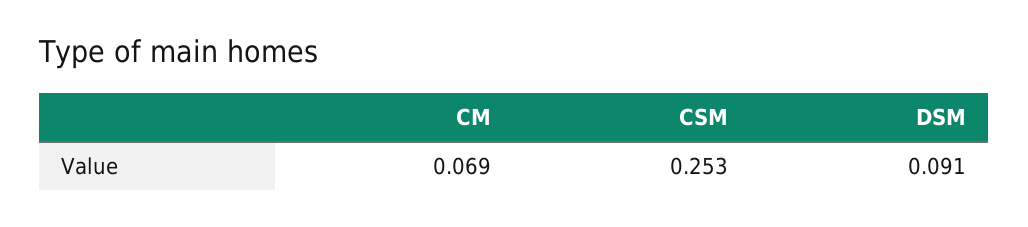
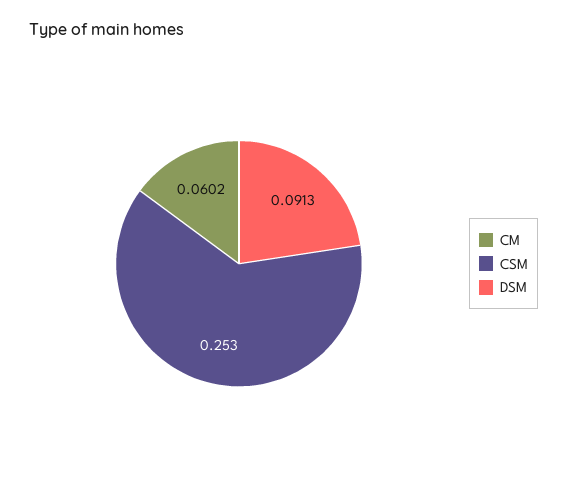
  {
-   "CM": 0.069,
+   "CM": 0.0602,
    "CSM": 0.253,
    "DSM": 0.0913
  }

